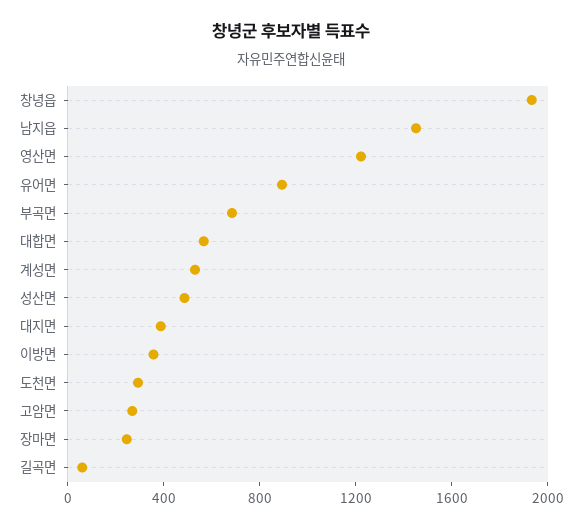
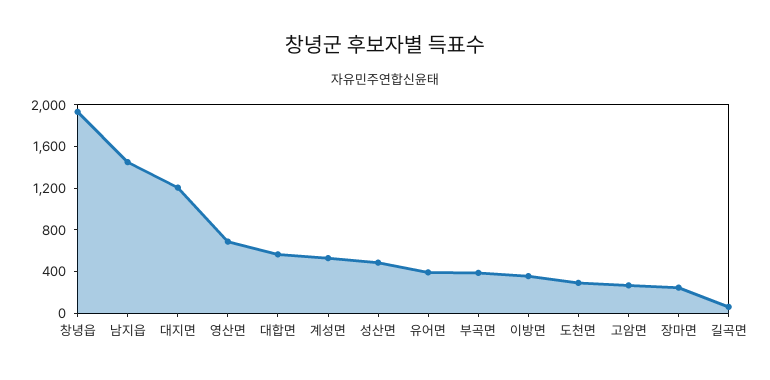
  {
    "창녕읍": 1900,
    "남지읍": 1500,
-   "영산면": 1200,
+   "영산면": 700,
-   "유어면": 900,
+   "유어면": 400,
-   "부곡면": 700,
+   "부곡면": 400,
    "대합면": 600,
    "계성면": 500,
    "성산면": 500,
-   "대지면": 400,
+   "대지면": 1200,
    "이방면": 400,
    "도천면": 300,
    "고암면": 300,
    "장마면": 200,
    "길곡면": 100
  }

